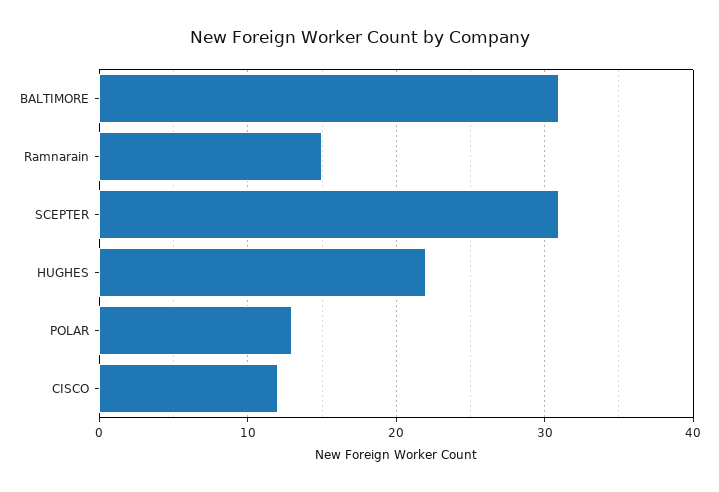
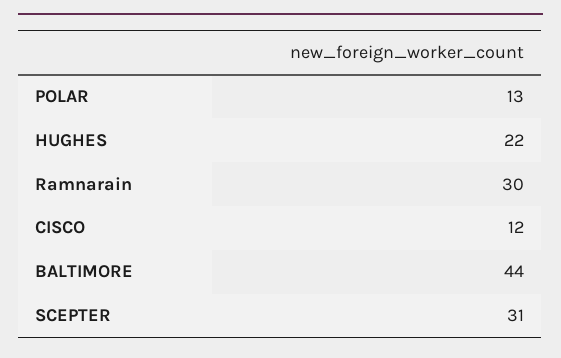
  {
-   "BALTIMORE": 31,
+   "BALTIMORE": 44,
-   "Ramnarain": 15,
+   "Ramnarain": 30,
    "SCEPTER": 31,
    "HUGHES": 22,
    "POLAR": 13,
    "CISCO": 12
  }

